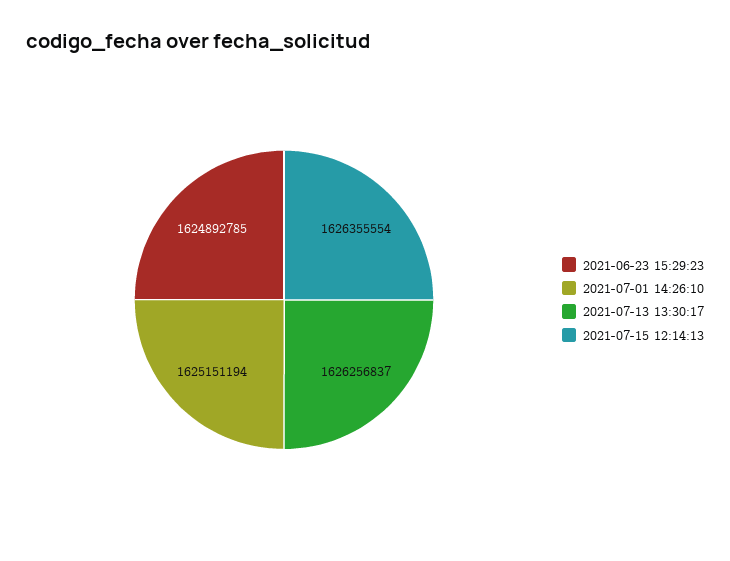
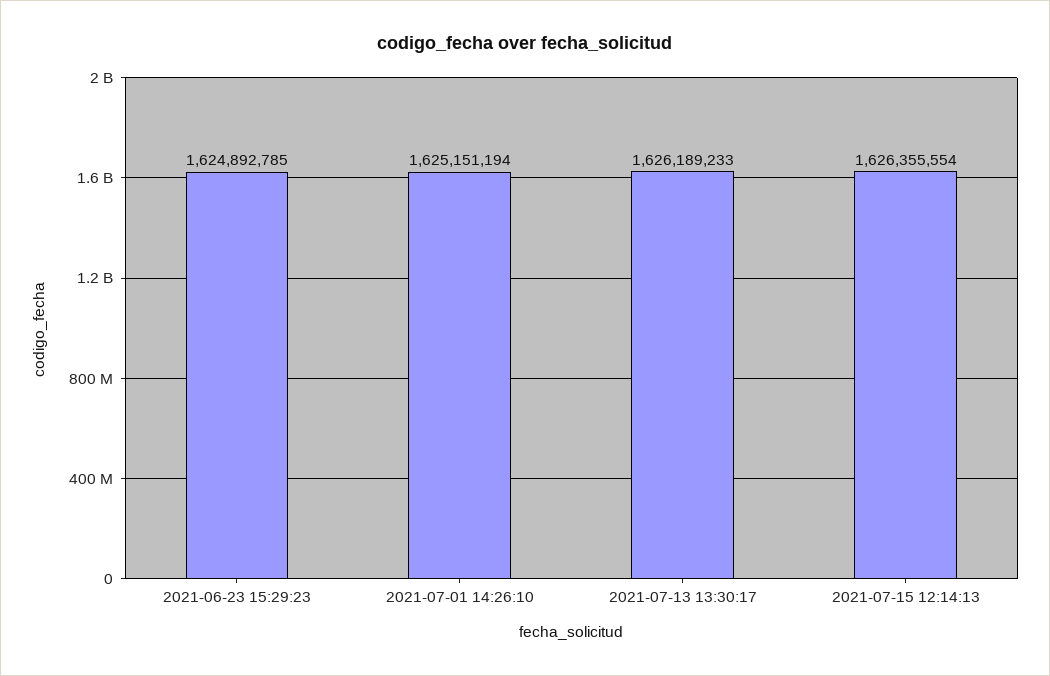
  {
    "2021-06-23 15:29:23": 1624892785,
    "2021-07-01 14:26:10": 1625151194,
-   "2021-07-13 13:30:17": 1626256837,
+   "2021-07-13 13:30:17": 1626189233,
    "2021-07-15 12:14:13": 1626355554
  }

